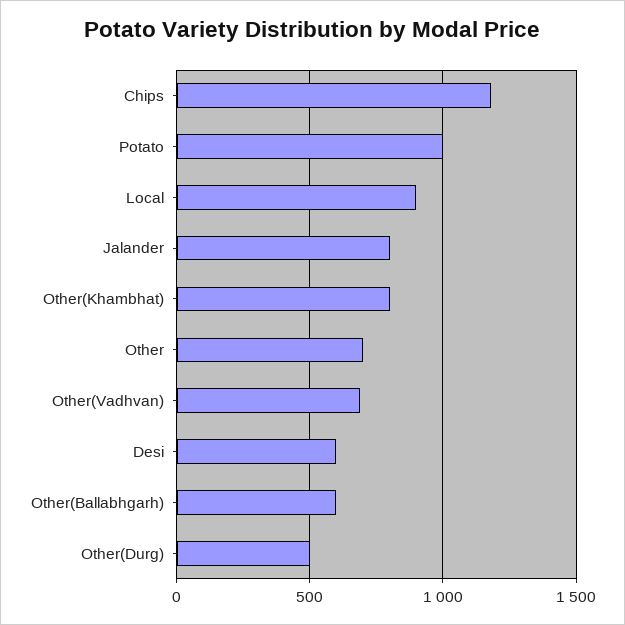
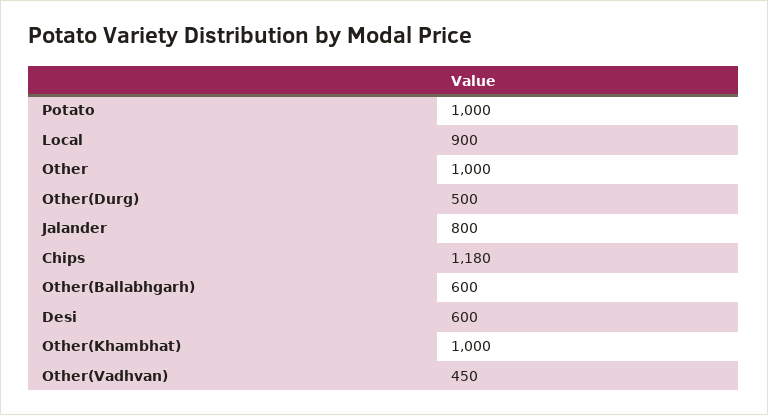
  {
    "Chips": 1180,
    "Potato": 1000,
    "Local": 900,
    "Jalander": 800,
-   "Other(Khambhat)": 800,
+   "Other(Khambhat)": 1000,
-   "Other": 700,
+   "Other": 1000,
-   "Other(Vadhvan)": 700,
+   "Other(Vadhvan)": 450,
    "Desi": 600,
    "Other(Ballabhgarh)": 600,
    "Other(Durg)": 500
  }

